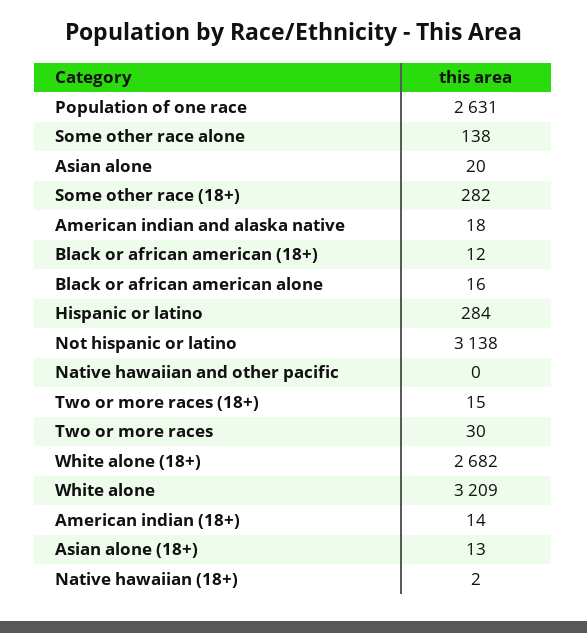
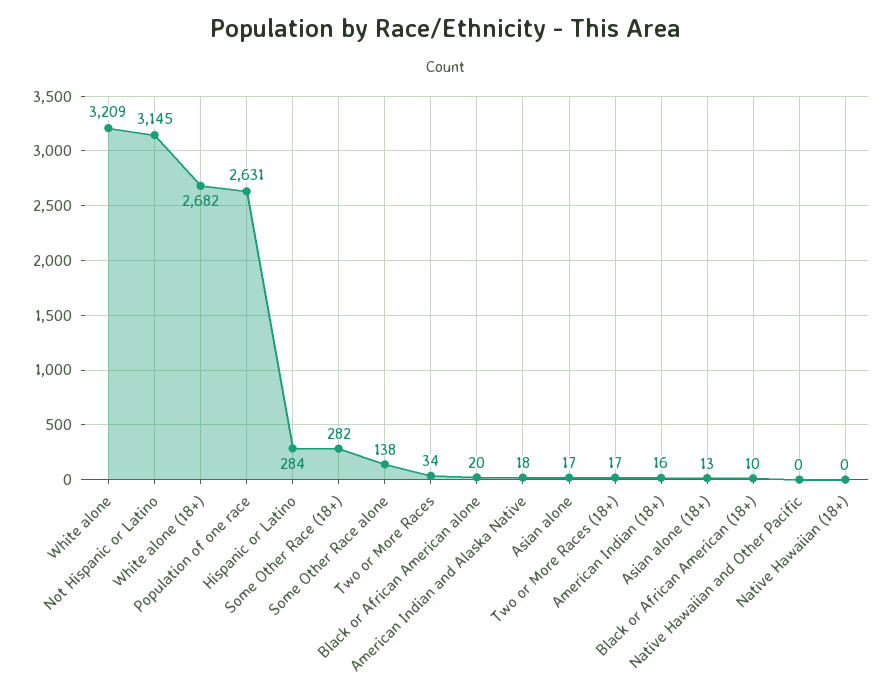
  {
    "Population of one race": 2631,
    "Some other race alone": 138,
-   "Asian alone": 20,
+   "Asian alone": 17,
    "Some other race (18+)": 282,
    "American indian and alaska native": 18,
-   "Black or african american (18+)": 12,
+   "Black or african american (18+)": 10,
-   "Black or african american alone": 16,
+   "Black or african american alone": 20,
    "Hispanic or latino": 284,
-   "Not hispanic or latino": 3138,
+   "Not hispanic or latino": 3145,
    "Native hawaiian and other pacific": 0,
-   "Two or more races (18+)": 15,
+   "Two or more races (18+)": 17,
-   "Two or more races": 30,
+   "Two or more races": 34,
    "White alone (18+)": 2682,
    "White alone": 3209,
-   "American indian (18+)": 14,
+   "American indian (18+)": 16,
    "Asian alone (18+)": 13,
-   "Native hawaiian (18+)": 2
+   "Native hawaiian (18+)": 0
  }

